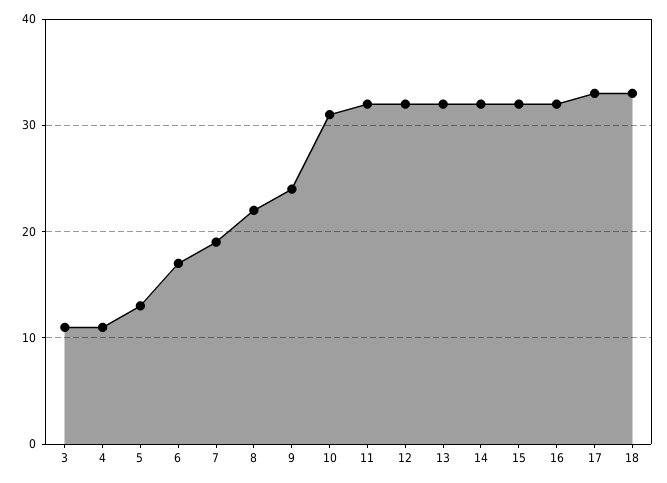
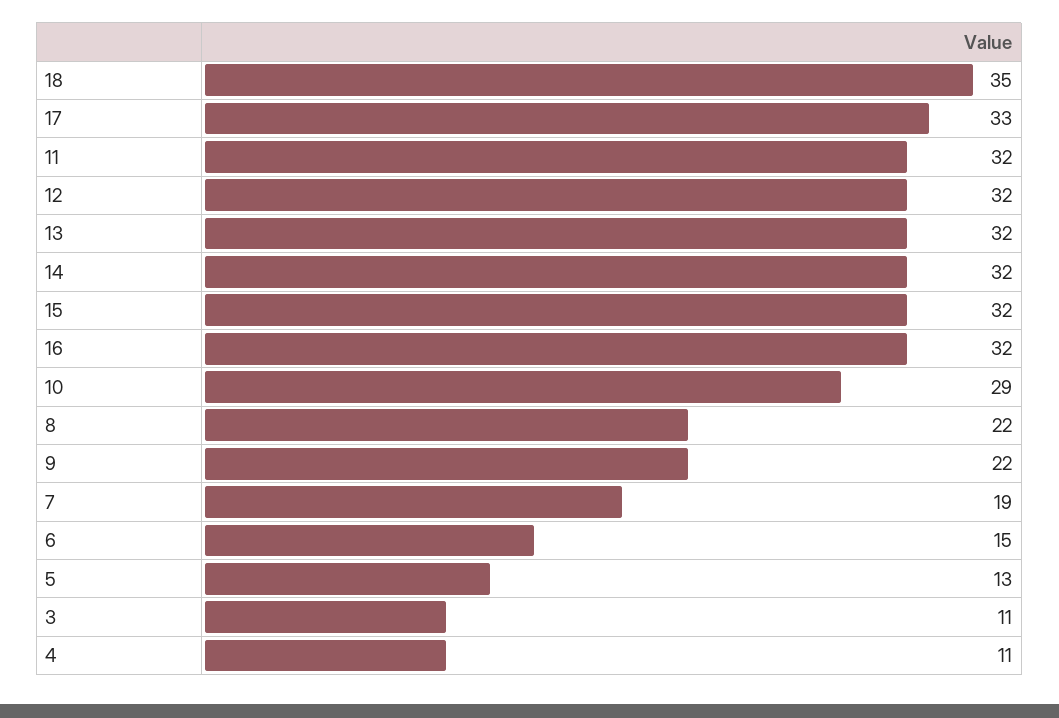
  {
    "3": 11,
    "4": 11,
    "5": 13,
-   "6": 17,
+   "6": 15,
    "7": 19,
    "8": 22,
-   "9": 24,
+   "9": 22,
-   "10": 31,
+   "10": 29,
    "11": 32,
    "12": 32,
    "13": 32,
    "14": 32,
    "15": 32,
    "16": 32,
    "17": 33,
-   "18": 33
+   "18": 35
  }

